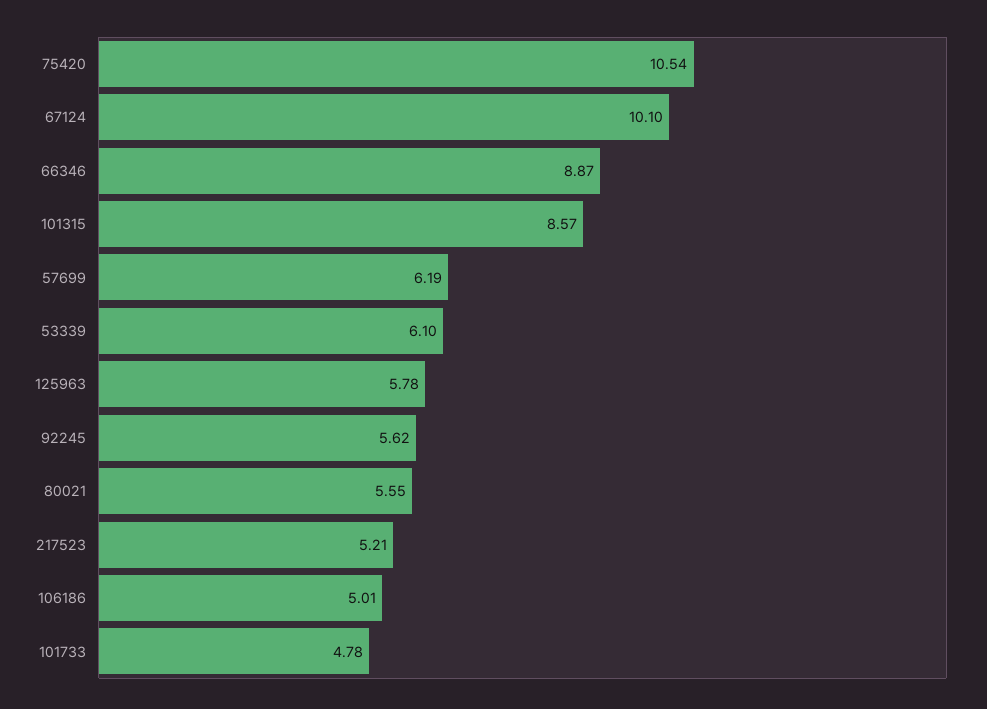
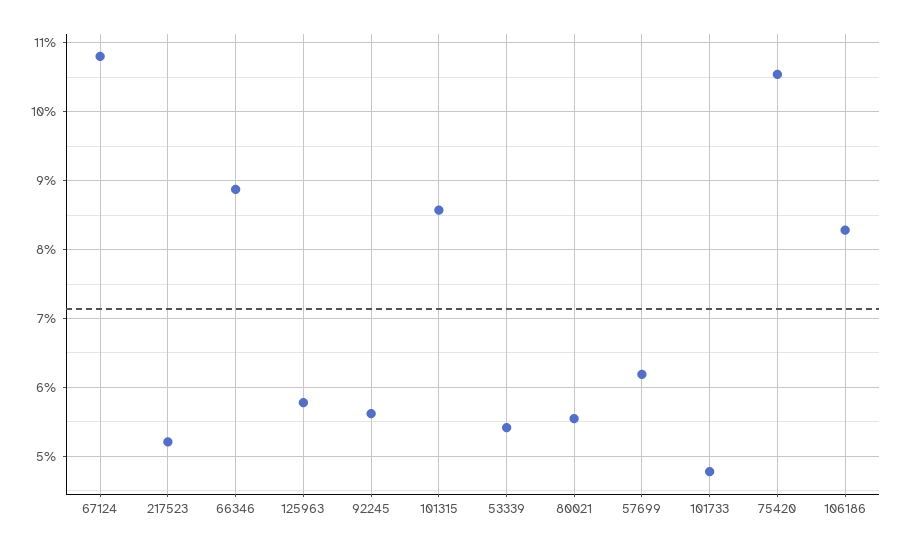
  {
    "75420": 10.54,
-   "67124": 10.1,
+   "67124": 10.8,
    "66346": 8.87,
    "101315": 8.57,
    "57699": 6.19,
-   "53339": 6.1,
+   "53339": 5.4,
    "125963": 5.78,
    "92245": 5.62,
    "80021": 5.55,
    "217523": 5.21,
-   "106186": 5.01,
+   "106186": 8.3,
    "101733": 4.78
  }

